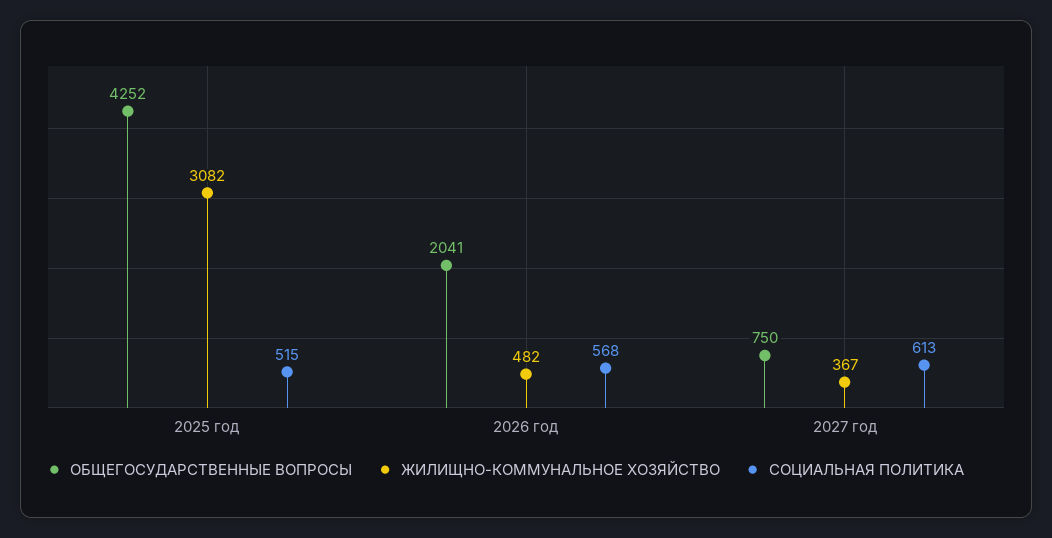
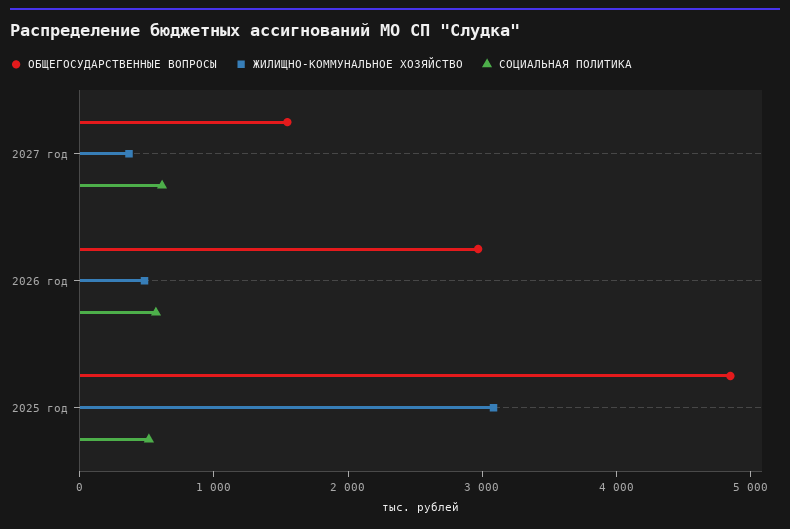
  {
    "ОБЩЕГОСУДАРСТВЕННЫЕ ВОПРОСЫ": {
-     "2025 год": 4252,
+     "2025 год": 4800,
-     "2026 год": 2041,
+     "2026 год": 3000,
-     "2027 год": 750
+     "2027 год": 1600
    },
    "ЖИЛИЩНО-КОММУНАЛЬНОЕ ХОЗЯЙСТВО": {
      "2025 год": 3082,
      "2026 год": 482,
      "2027 год": 367
    },
    "СОЦИАЛЬНАЯ ПОЛИТИКА": {
      "2025 год": 515,
      "2026 год": 568,
      "2027 год": 613
    }
  }

